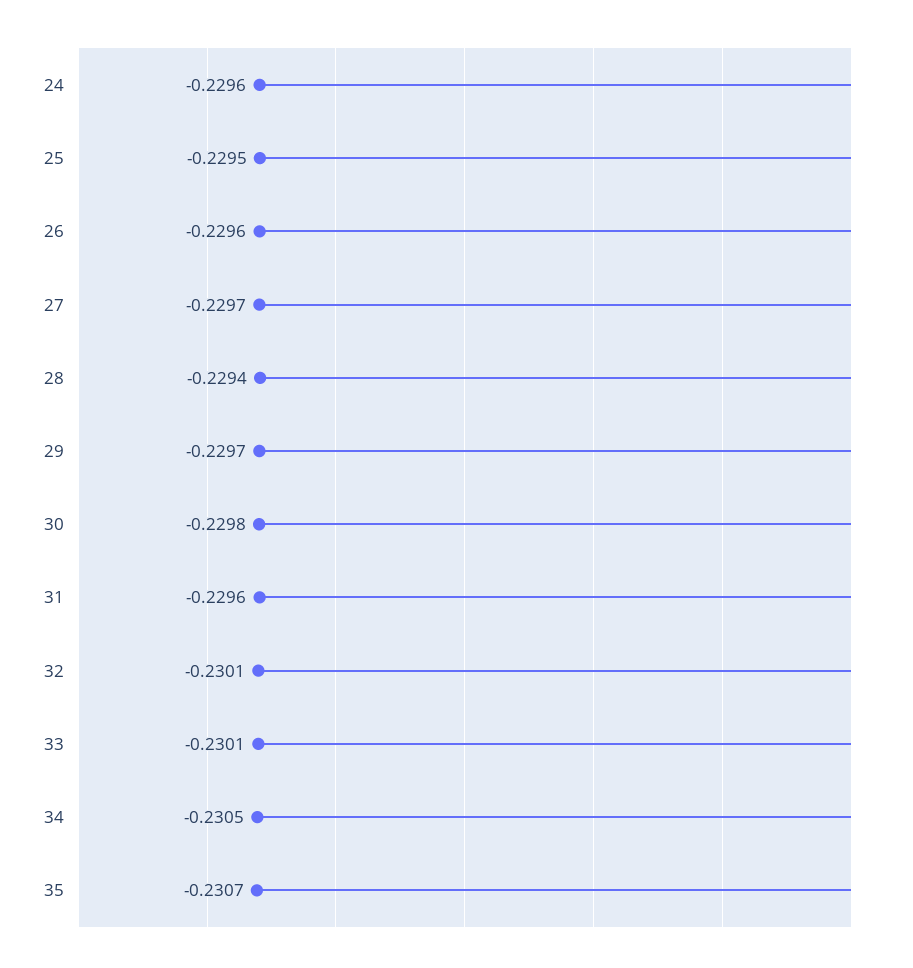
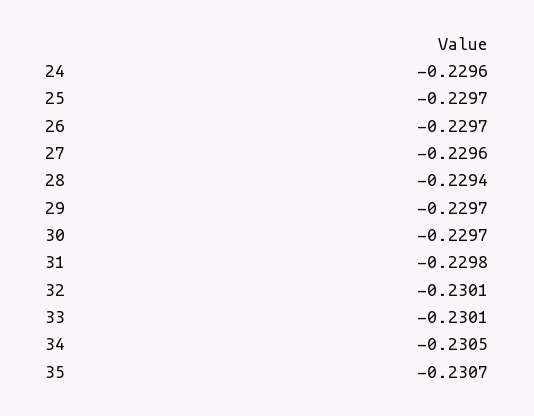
  {
    "24": -0.2296,
-   "25": -0.2295,
+   "25": -0.2297,
-   "26": -0.2296,
+   "26": -0.2297,
-   "27": -0.2297,
+   "27": -0.2296,
    "28": -0.2294,
    "29": -0.2297,
-   "30": -0.2298,
+   "30": -0.2297,
-   "31": -0.2296,
+   "31": -0.2298,
    "32": -0.2301,
    "33": -0.2301,
    "34": -0.2305,
    "35": -0.2307
  }

